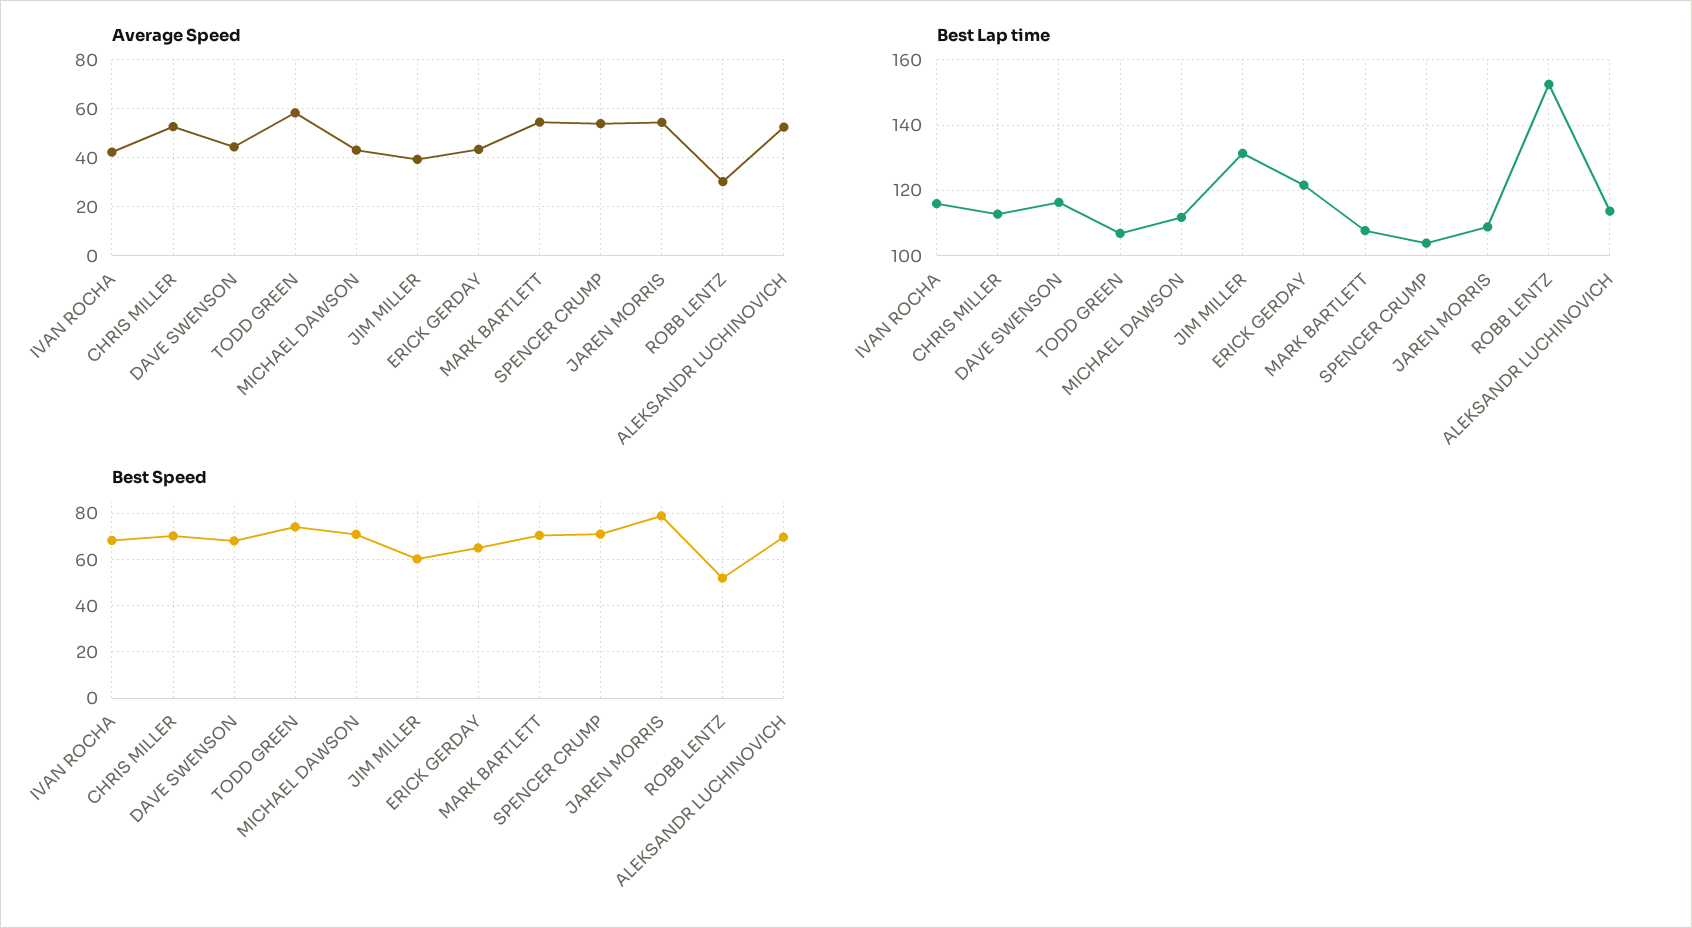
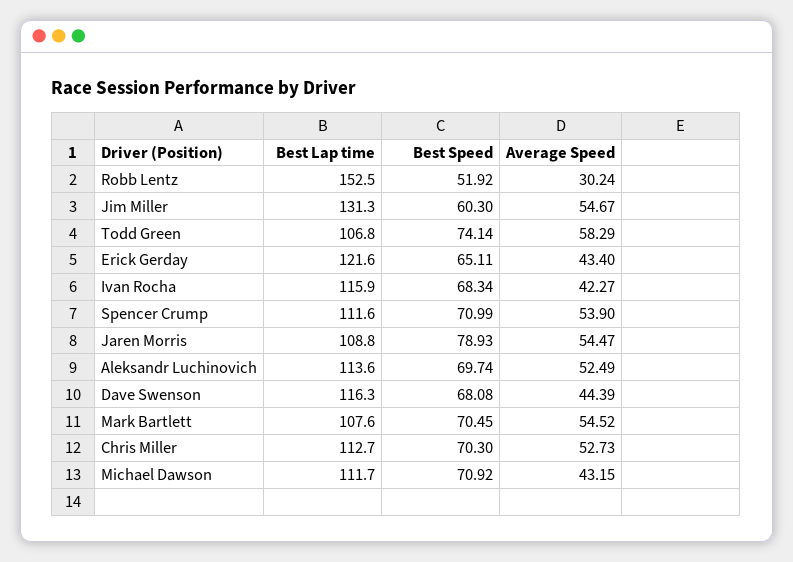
  {
    "Average Speed": {
      "IVAN ROCHA": 42.27,
      "CHRIS MILLER": 52.73,
      "DAVE SWENSON": 44.39,
      "TODD GREEN": 58.29,
      "MICHAEL DAWSON": 43.15,
-     "JIM MILLER": 40,
+     "JIM MILLER": 54.67,
      "ERICK GERDAY": 43.4,
      "MARK BARTLETT": 54.52,
      "SPENCER CRUMP": 53.9,
      "JAREN MORRIS": 54.47,
      "ROBB LENTZ": 30.24,
      "ALEKSANDR LUCHINOVICH": 52.49
    },
    "Best Lap time": {
      "IVAN ROCHA": 115.9,
      "CHRIS MILLER": 112.7,
      "DAVE SWENSON": 116.3,
      "TODD GREEN": 106.8,
      "MICHAEL DAWSON": 111.7,
      "JIM MILLER": 131.3,
      "ERICK GERDAY": 121.6,
      "MARK BARTLETT": 107.6,
-     "SPENCER CRUMP": 104,
+     "SPENCER CRUMP": 111.6,
      "JAREN MORRIS": 108.8,
      "ROBB LENTZ": 152.5,
      "ALEKSANDR LUCHINOVICH": 113.6
    },
    "Best Speed": {
      "IVAN ROCHA": 68.34,
      "CHRIS MILLER": 70.3,
      "DAVE SWENSON": 68.08,
      "TODD GREEN": 74.14,
      "MICHAEL DAWSON": 70.92,
      "JIM MILLER": 60.3,
      "ERICK GERDAY": 65.11,
      "MARK BARTLETT": 70.45,
      "SPENCER CRUMP": 70.99,
      "JAREN MORRIS": 78.93,
      "ROBB LENTZ": 51.92,
      "ALEKSANDR LUCHINOVICH": 69.74
    }
  }

